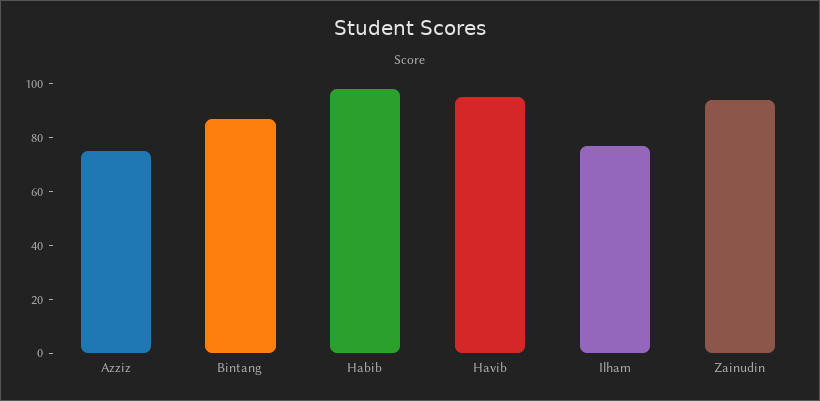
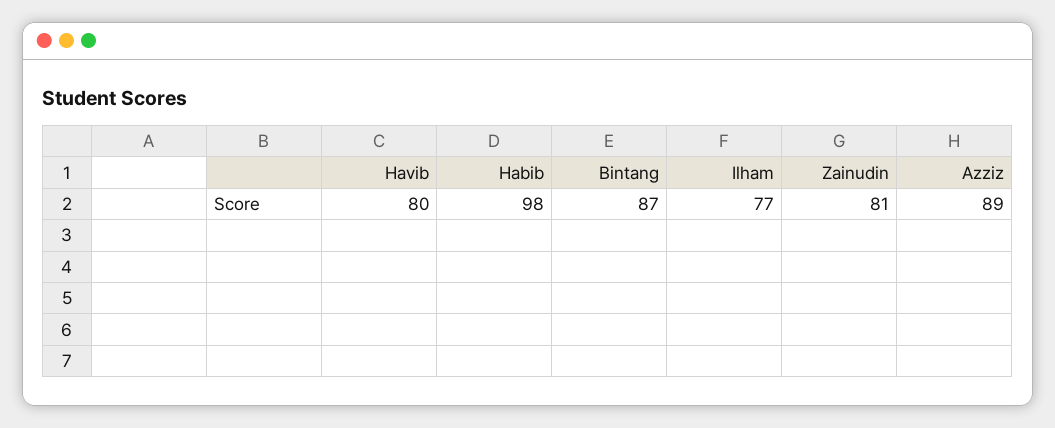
  {
-   "Azziz": 75,
+   "Azziz": 89,
    "Bintang": 87,
    "Habib": 98,
-   "Havib": 95,
+   "Havib": 80,
    "Ilham": 77,
-   "Zainudin": 95
+   "Zainudin": 81
  }

